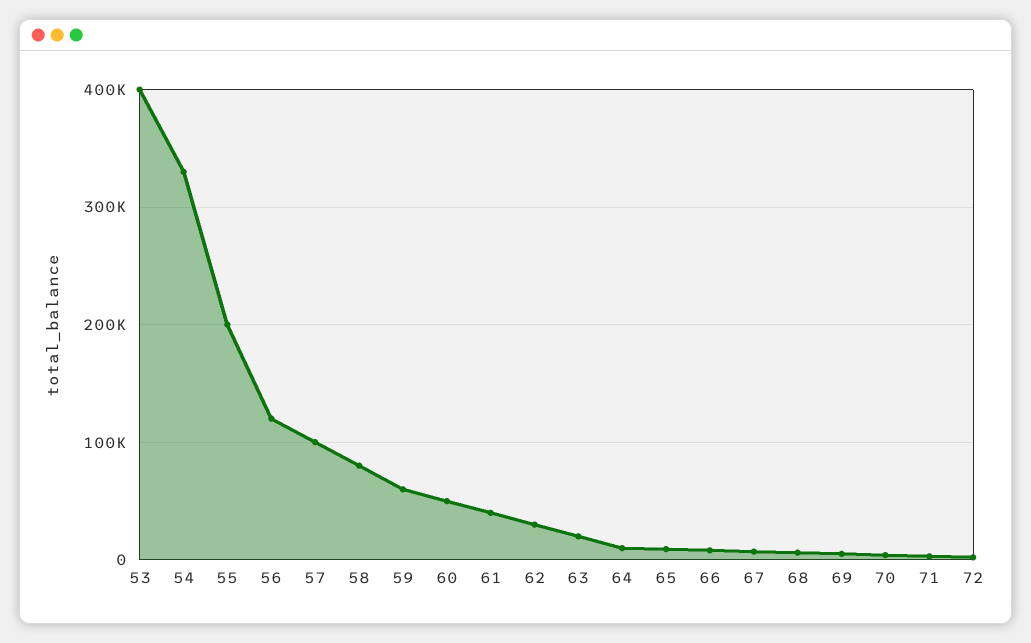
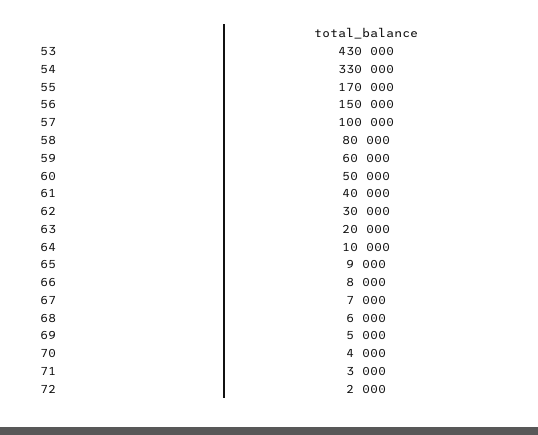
  {
-   "53": 400000,
+   "53": 430000,
    "54": 330000,
-   "55": 200000,
+   "55": 170000,
-   "56": 120000,
+   "56": 150000,
    "57": 100000,
    "58": 80000,
    "59": 60000,
    "60": 50000,
    "61": 40000,
    "62": 30000,
    "63": 20000,
    "64": 10000,
    "65": 9000,
    "66": 8000,
    "67": 7000,
    "68": 6000,
    "69": 5000,
    "70": 4000,
    "71": 3000,
    "72": 2000
  }

